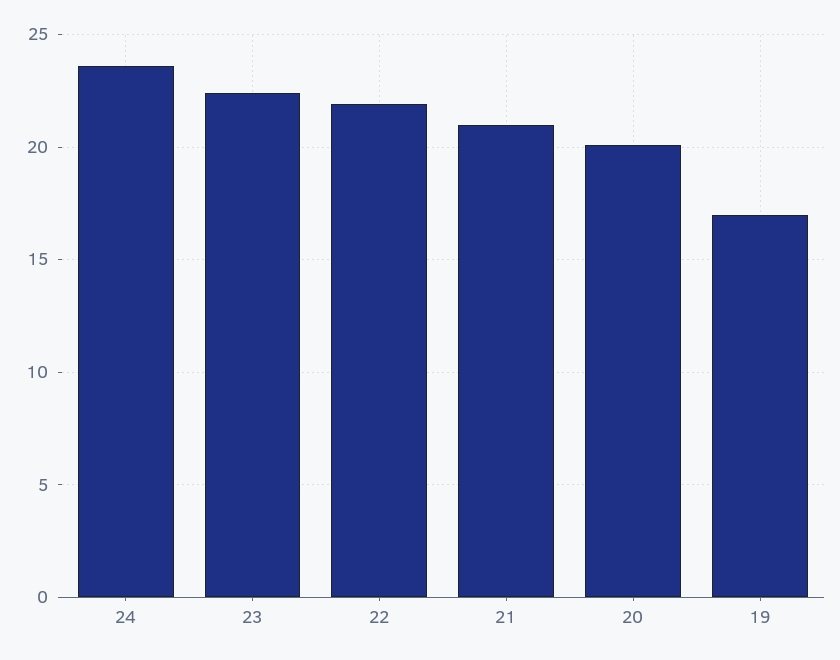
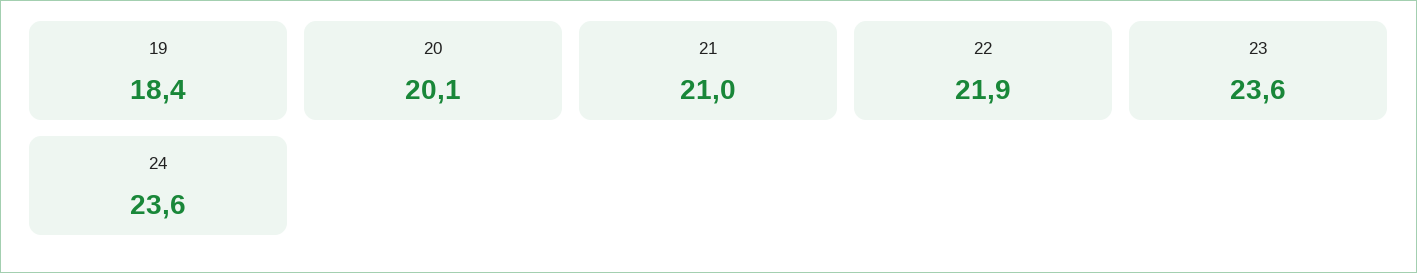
  {
    "24": 23.6,
-   "23": 22.5,
+   "23": 23.6,
    "22": 21.9,
    "21": 21,
    "20": 20.1,
-   "19": 17
+   "19": 18.4
  }

